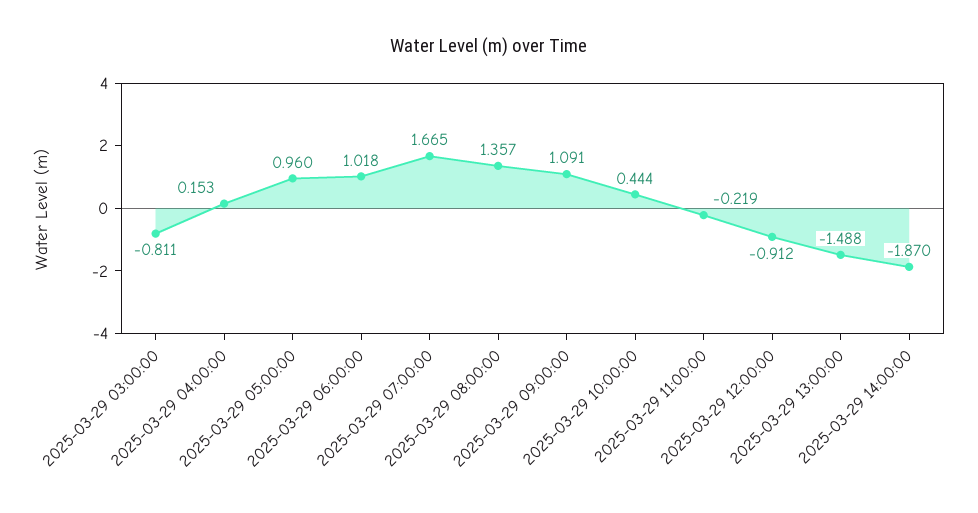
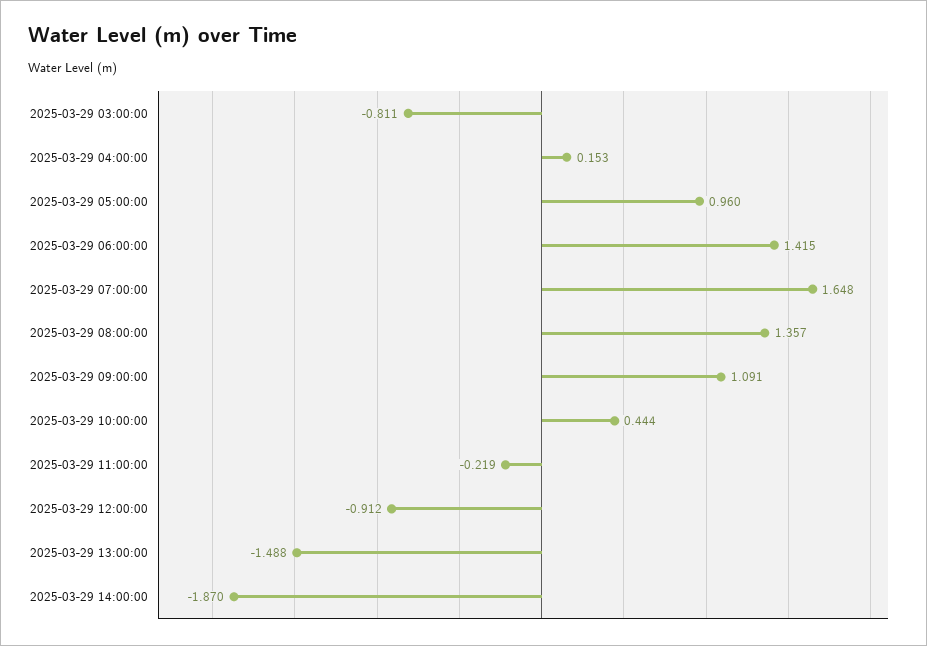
  {
    "2025-03-29 03:00:00": -0.811,
    "2025-03-29 04:00:00": 0.153,
    "2025-03-29 05:00:00": 0.96,
-   "2025-03-29 06:00:00": 1.018,
+   "2025-03-29 06:00:00": 1.415,
-   "2025-03-29 07:00:00": 1.665,
+   "2025-03-29 07:00:00": 1.648,
    "2025-03-29 08:00:00": 1.357,
    "2025-03-29 09:00:00": 1.091,
    "2025-03-29 10:00:00": 0.444,
    "2025-03-29 11:00:00": -0.219,
    "2025-03-29 12:00:00": -0.912,
    "2025-03-29 13:00:00": -1.488,
    "2025-03-29 14:00:00": -1.87
  }

